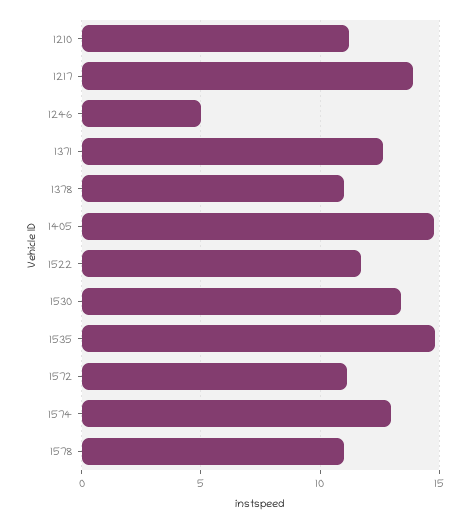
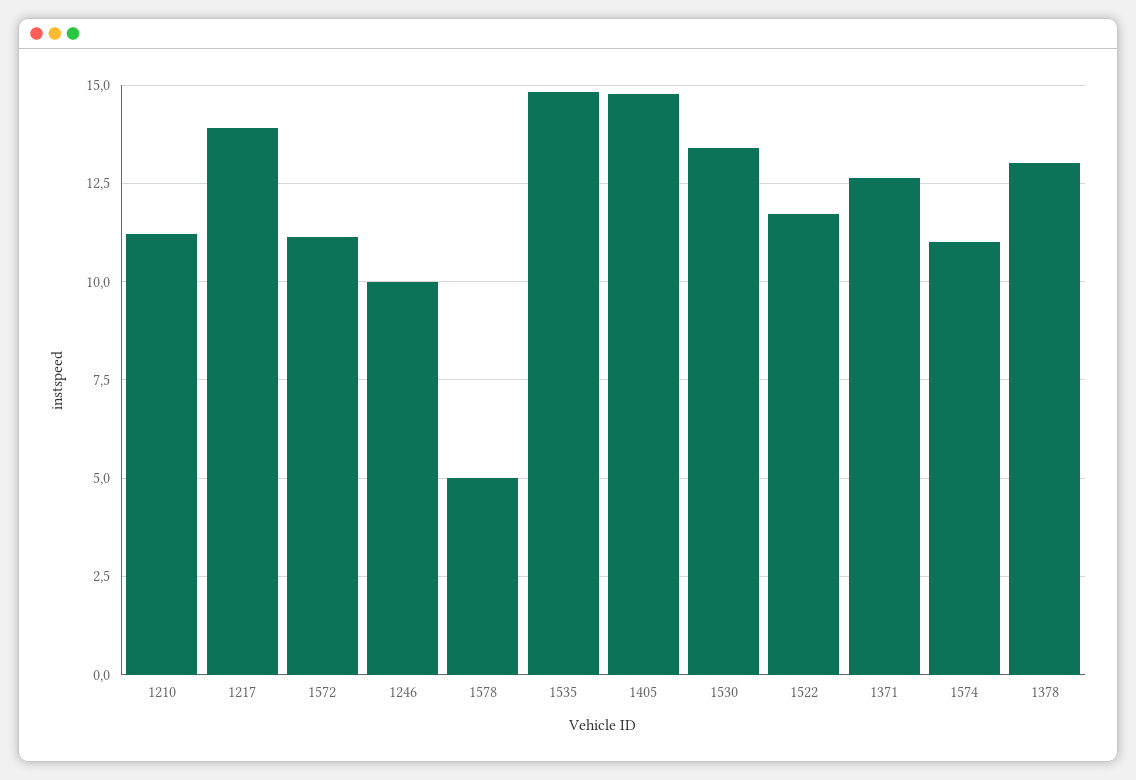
  {
    "1210": 11.25,
    "1217": 14,
-   "1246": 5,
+   "1246": 10,
    "1371": 12.75,
-   "1378": 11,
+   "1378": 13,
    "1405": 14.75,
    "1522": 11.75,
    "1530": 13.5,
    "1535": 14.75,
    "1572": 11.25,
-   "1574": 13,
+   "1574": 11,
-   "1578": 11
+   "1578": 5
  }

